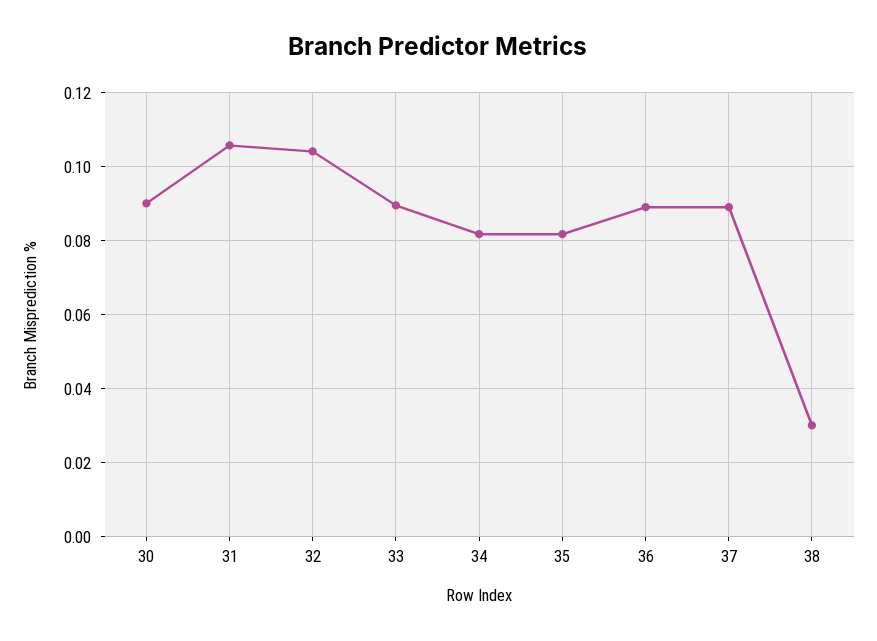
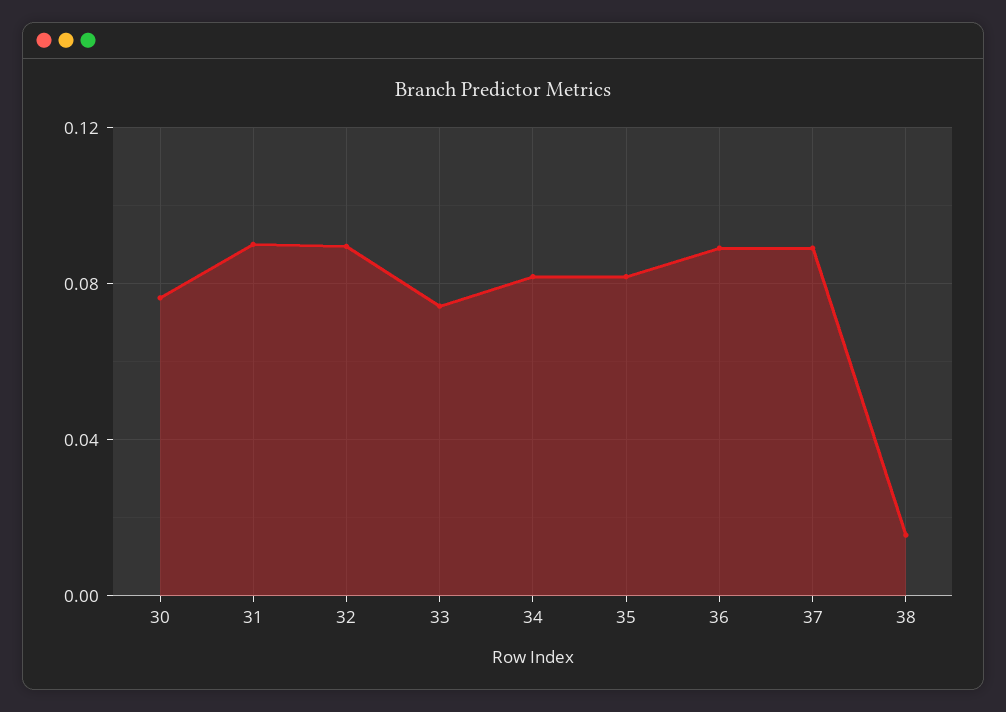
  {
-   "30": 0.09,
+   "30": 0.075,
-   "31": 0.106,
+   "31": 0.09,
-   "32": 0.104,
+   "32": 0.09,
-   "33": 0.09,
+   "33": 0.075,
    "34": 0.082,
    "35": 0.082,
    "36": 0.09,
    "37": 0.09,
-   "38": 0.03
+   "38": 0.015
  }

